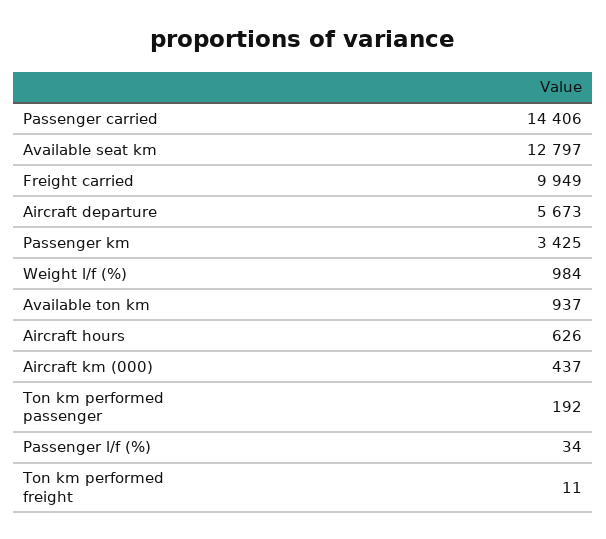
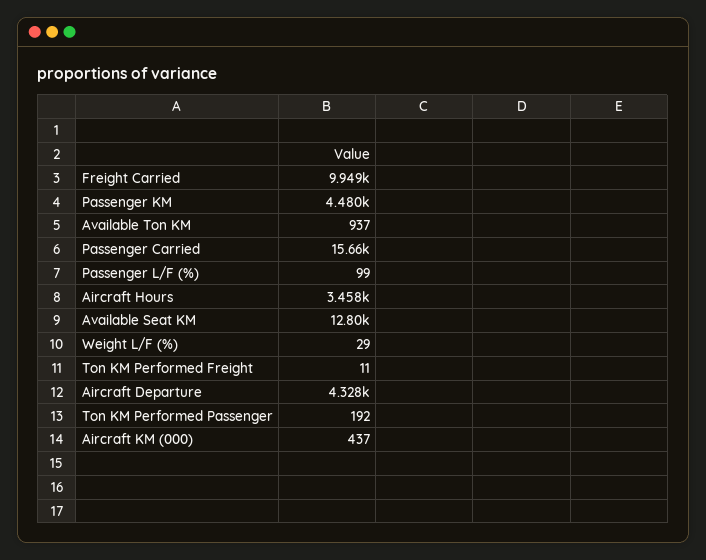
  {
-   "Passenger carried": 14406,
+   "Passenger carried": 15660,
    "Available seat km": 12797,
    "Freight carried": 9949,
-   "Aircraft departure": 5673,
+   "Aircraft departure": 4328,
-   "Passenger km": 3425,
+   "Passenger km": 4480,
-   "Weight l/f (%)": 984,
+   "Weight l/f (%)": 29,
    "Available ton km": 937,
-   "Aircraft hours": 626,
+   "Aircraft hours": 3458,
    "Aircraft km (000)": 437,
    "Ton km performed passenger": 192,
-   "Passenger l/f (%)": 34,
+   "Passenger l/f (%)": 99,
    "Ton km performed freight": 11
  }

